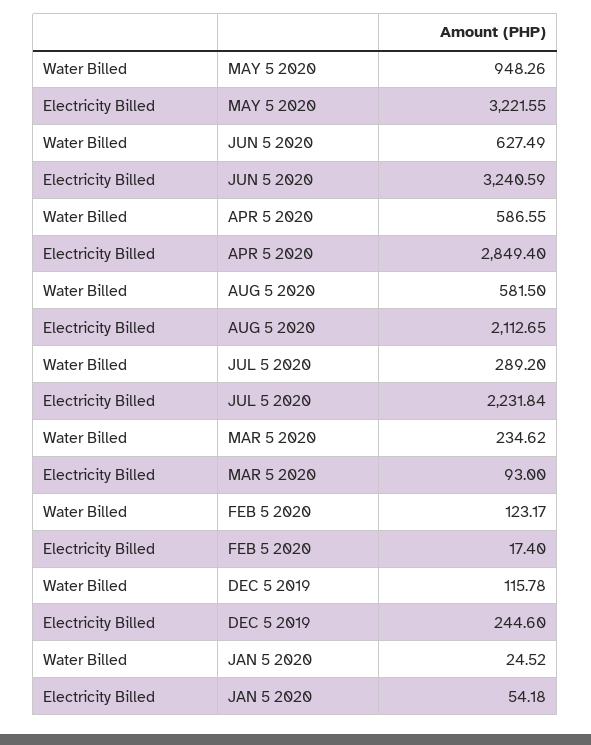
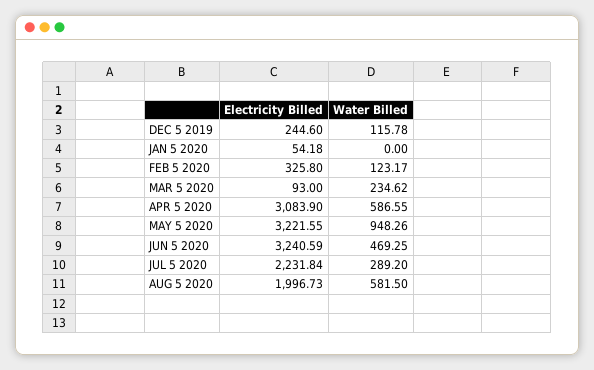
  {
    "Water Billed": {
      "MAY 5 2020": 948.26,
-     "JUN 5 2020": 627.49,
+     "JUN 5 2020": 469.25,
      "APR 5 2020": 586.55,
      "AUG 5 2020": 581.5,
      "JUL 5 2020": 289.2,
      "MAR 5 2020": 234.62,
      "FEB 5 2020": 123.17,
      "DEC 5 2019": 115.78,
-     "JAN 5 2020": 24.52
+     "JAN 5 2020": 0
    },
    "Electricity Billed": {
      "MAY 5 2020": 3221.55,
      "JUN 5 2020": 3240.59,
-     "APR 5 2020": 2849.4,
+     "APR 5 2020": 3083.9,
-     "AUG 5 2020": 2112.65,
+     "AUG 5 2020": 1996.73,
      "JUL 5 2020": 2231.84,
      "MAR 5 2020": 93,
-     "FEB 5 2020": 17.4,
+     "FEB 5 2020": 325.8,
      "DEC 5 2019": 244.6,
      "JAN 5 2020": 54.18
    }
  }

